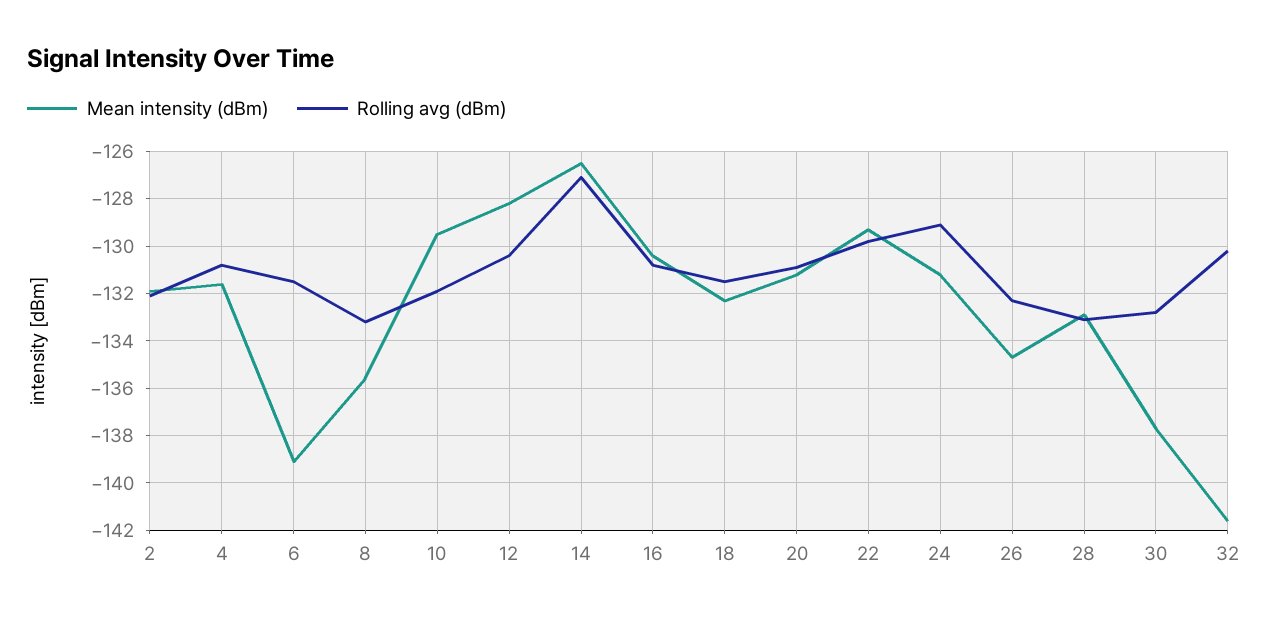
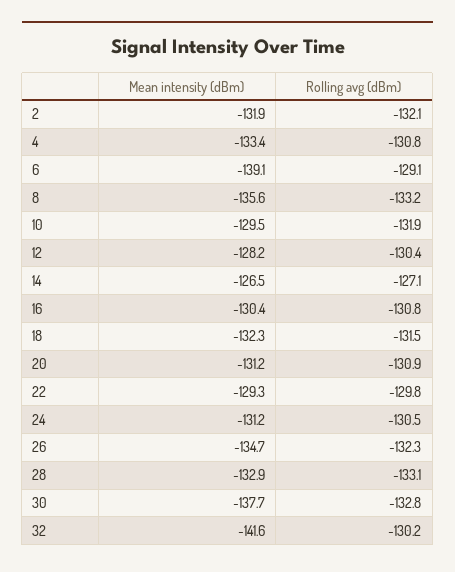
  {
    "Mean intensity (dBm)": {
      "2": -131.9,
-     "4": -131.5,
+     "4": -133.4,
      "6": -139.1,
      "8": -135.6,
      "10": -129.5,
      "12": -128.2,
      "14": -126.5,
      "16": -130.4,
      "18": -132.3,
      "20": -131.2,
      "22": -129.3,
      "24": -131.2,
      "26": -134.7,
      "28": -132.9,
      "30": -137.7,
      "32": -141.6
    },
    "Rolling avg (dBm)": {
      "2": -132.1,
      "4": -130.8,
-     "6": -131.5,
+     "6": -129.1,
      "8": -133.2,
      "10": -131.9,
      "12": -130.4,
      "14": -127.1,
      "16": -130.8,
      "18": -131.5,
      "20": -130.9,
      "22": -129.8,
-     "24": -129,
+     "24": -130.5,
      "26": -132.3,
      "28": -133.1,
      "30": -132.8,
      "32": -130.2
    }
  }

